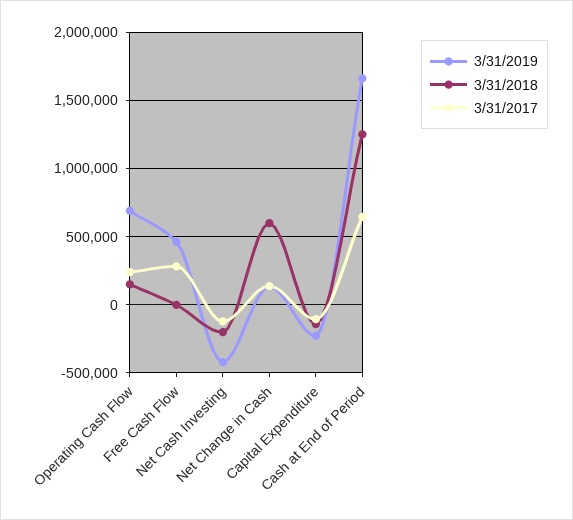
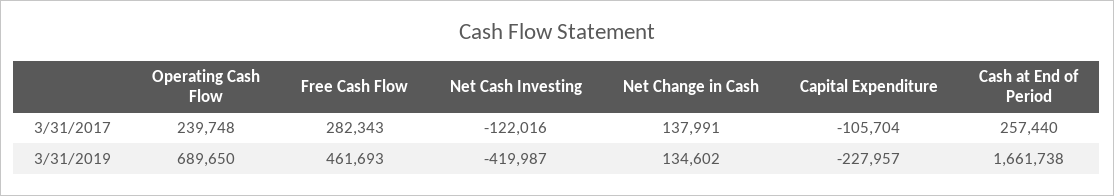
  {
    "3/31/2019": {
      "Operating Cash Flow": 689650,
      "Free Cash Flow": 461693,
      "Net Cash Investing": -419987,
      "Net Change in Cash": 134602,
      "Capital Expenditure": -227957,
      "Cash at End of Period": 1661738
    },
-   "3/31/2018": {
-     "Operating Cash Flow": 150000,
-     "Free Cash Flow": 0,
-     "Net Cash Investing": -200000,
-     "Net Change in Cash": 600000,
-     "Capital Expenditure": -150000,
-     "Cash at End of Period": 1250000
-   },
    "3/31/2017": {
      "Operating Cash Flow": 239748,
      "Free Cash Flow": 282343,
      "Net Cash Investing": -122016,
      "Net Change in Cash": 137991,
      "Capital Expenditure": -105704,
-     "Cash at End of Period": 650000
+     "Cash at End of Period": 257440
    }
  }

